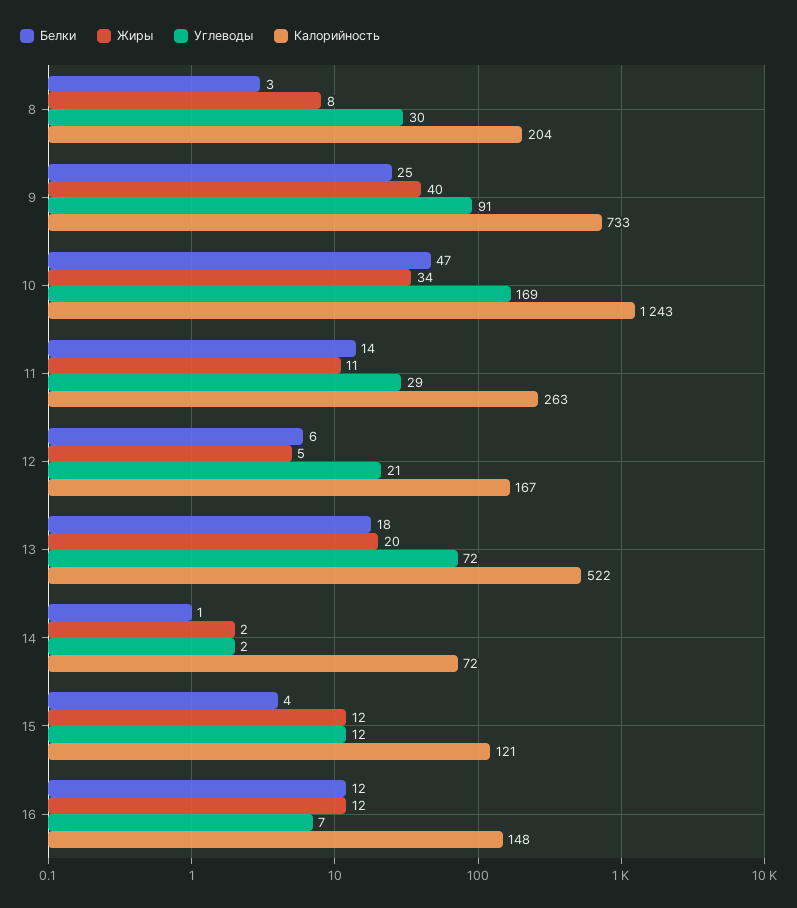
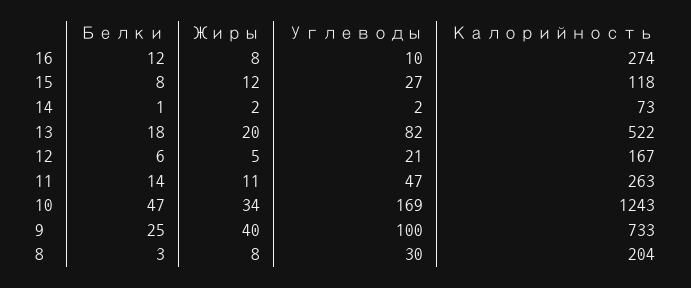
  {
    "Белки": {
      "8": 3,
      "9": 25,
      "10": 47,
      "11": 14,
      "12": 6,
      "13": 18,
      "14": 1,
-     "15": 4,
+     "15": 8,
      "16": 12
    },
    "Жиры": {
      "8": 8,
      "9": 40,
      "10": 34,
      "11": 11,
      "12": 5,
      "13": 20,
      "14": 2,
      "15": 12,
-     "16": 12
+     "16": 8
    },
    "Углеводы": {
      "8": 30,
-     "9": 91,
+     "9": 100,
      "10": 169,
-     "11": 29,
+     "11": 47,
      "12": 21,
-     "13": 72,
+     "13": 82,
      "14": 2,
-     "15": 12,
+     "15": 27,
-     "16": 7
+     "16": 10
    },
    "Калорийность": {
      "8": 204,
      "9": 733,
      "10": 1243,
      "11": 263,
      "12": 167,
      "13": 522,
-     "14": 72,
+     "14": 73,
-     "15": 121,
+     "15": 118,
-     "16": 148
+     "16": 274
    }
  }

